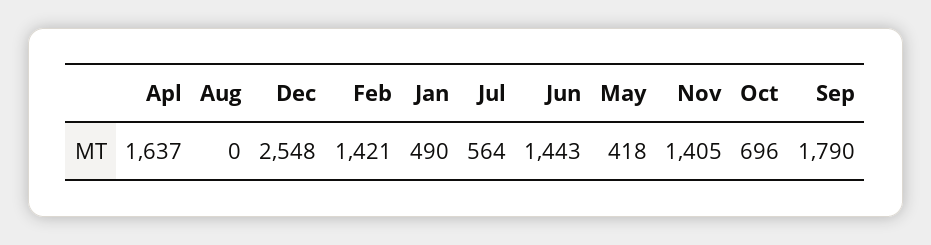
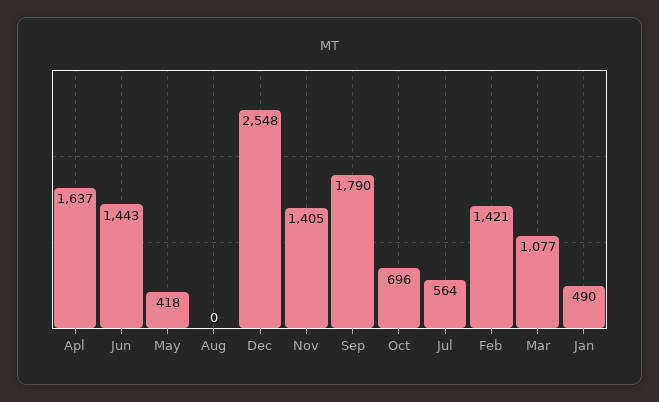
  {
    "Apl": 1637,
    "Aug": 0,
    "Dec": 2548,
    "Feb": 1421,
    "Jan": 490,
    "Jul": 564,
    "Jun": 1443,
    "May": 418,
    "Nov": 1405,
    "Oct": 696,
-   "Sep": 1790
+   "Sep": 1790,
+   "Mar": 1077
  }

